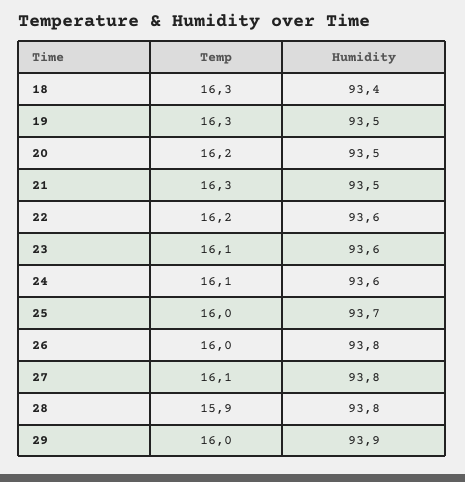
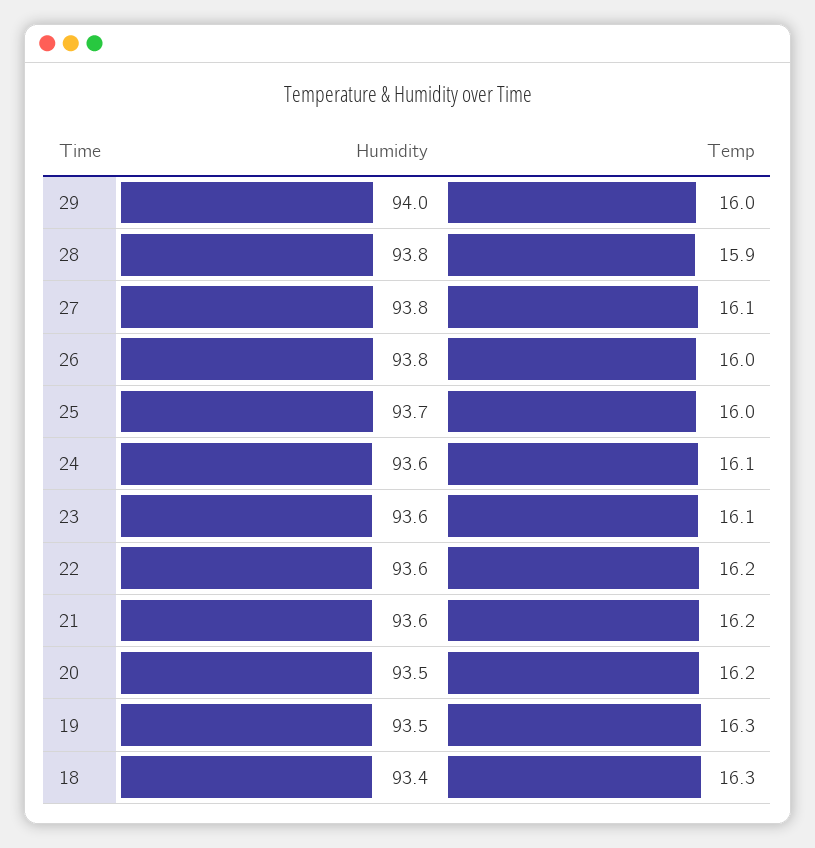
  {
    "Temp": {
      "18": 16.3,
      "19": 16.3,
      "20": 16.2,
-     "21": 16.3,
+     "21": 16.2,
      "22": 16.2,
      "23": 16.1,
      "24": 16.1,
      "25": 16,
      "26": 16,
      "27": 16.1,
      "28": 15.9,
      "29": 16
    },
    "Humidity": {
      "18": 93.4,
      "19": 93.5,
      "20": 93.5,
-     "21": 93.5,
+     "21": 93.6,
      "22": 93.6,
      "23": 93.6,
      "24": 93.6,
      "25": 93.7,
      "26": 93.8,
      "27": 93.8,
      "28": 93.8,
-     "29": 93.9
+     "29": 94
    }
  }

